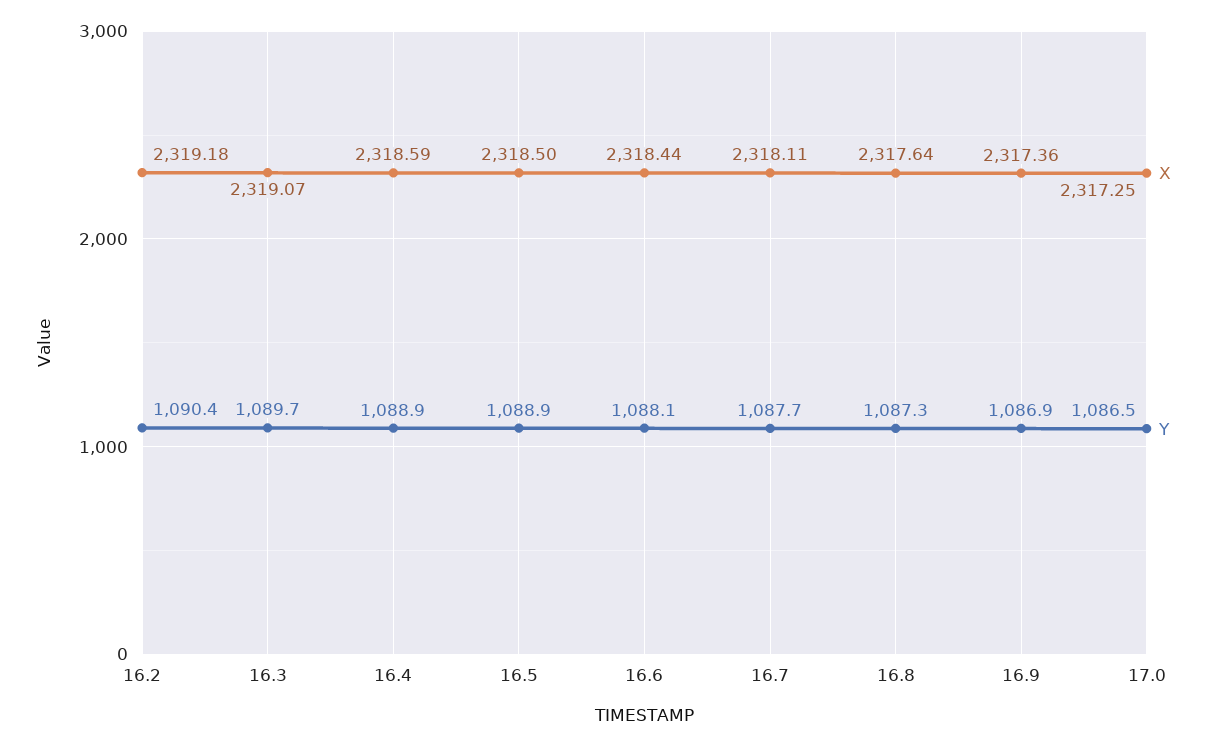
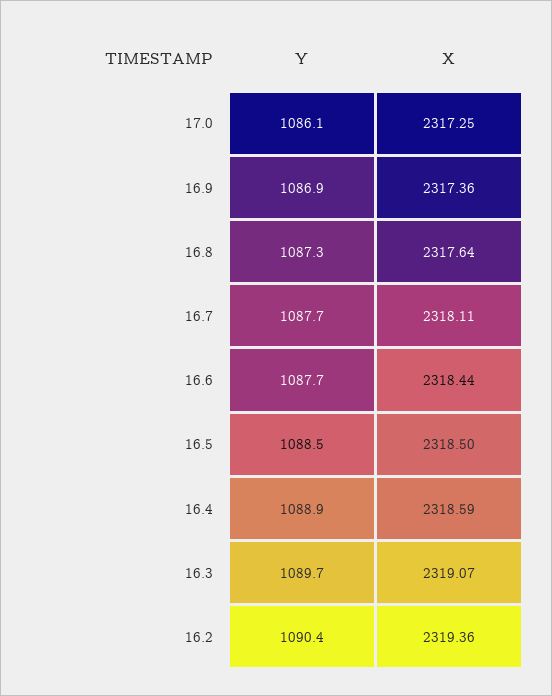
  {
    "X": {
-     "16.2": 2319.18,
+     "16.2": 2319.36,
      "16.3": 2319.07,
      "16.4": 2318.59,
      "16.5": 2318.5,
      "16.6": 2318.44,
      "16.7": 2318.11,
      "16.8": 2317.64,
      "16.9": 2317.36,
      "17.0": 2317.25
    },
    "Y": {
      "16.2": 1090.4,
      "16.3": 1089.7,
      "16.4": 1088.9,
-     "16.5": 1088.9,
+     "16.5": 1088.5,
-     "16.6": 1088.1,
+     "16.6": 1087.7,
      "16.7": 1087.7,
      "16.8": 1087.3,
      "16.9": 1086.9,
-     "17.0": 1086.5
+     "17.0": 1086.1
    }
  }

